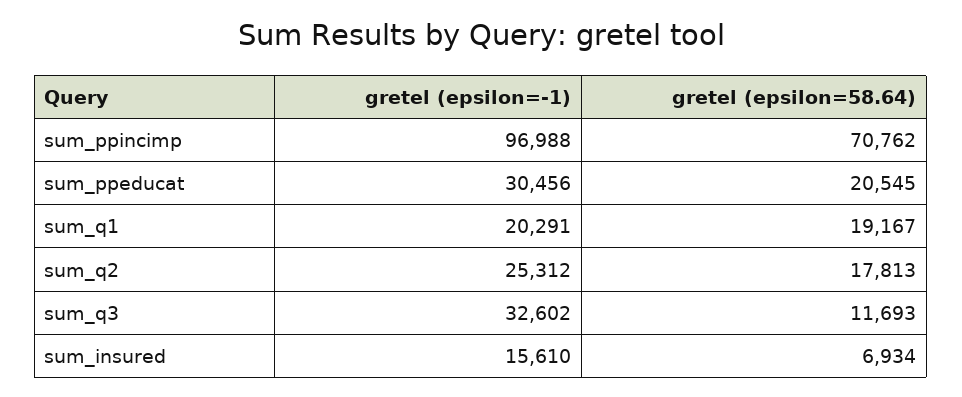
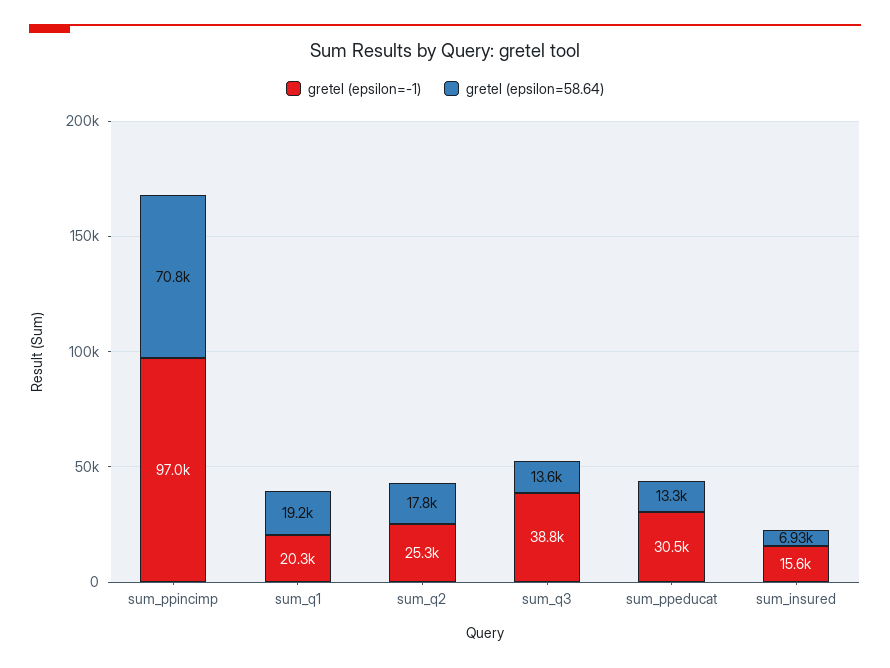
  {
    "gretel (epsilon=-1)": {
      "sum_ppincimp": 96988,
      "sum_ppeducat": 30456,
      "sum_q1": 20291,
      "sum_q2": 25312,
-     "sum_q3": 32602,
+     "sum_q3": 38800,
      "sum_insured": 15610
    },
    "gretel (epsilon=58.64)": {
      "sum_ppincimp": 70762,
-     "sum_ppeducat": 20545,
+     "sum_ppeducat": 13300,
      "sum_q1": 19167,
      "sum_q2": 17813,
-     "sum_q3": 11693,
+     "sum_q3": 13600,
      "sum_insured": 6934
    }
  }

